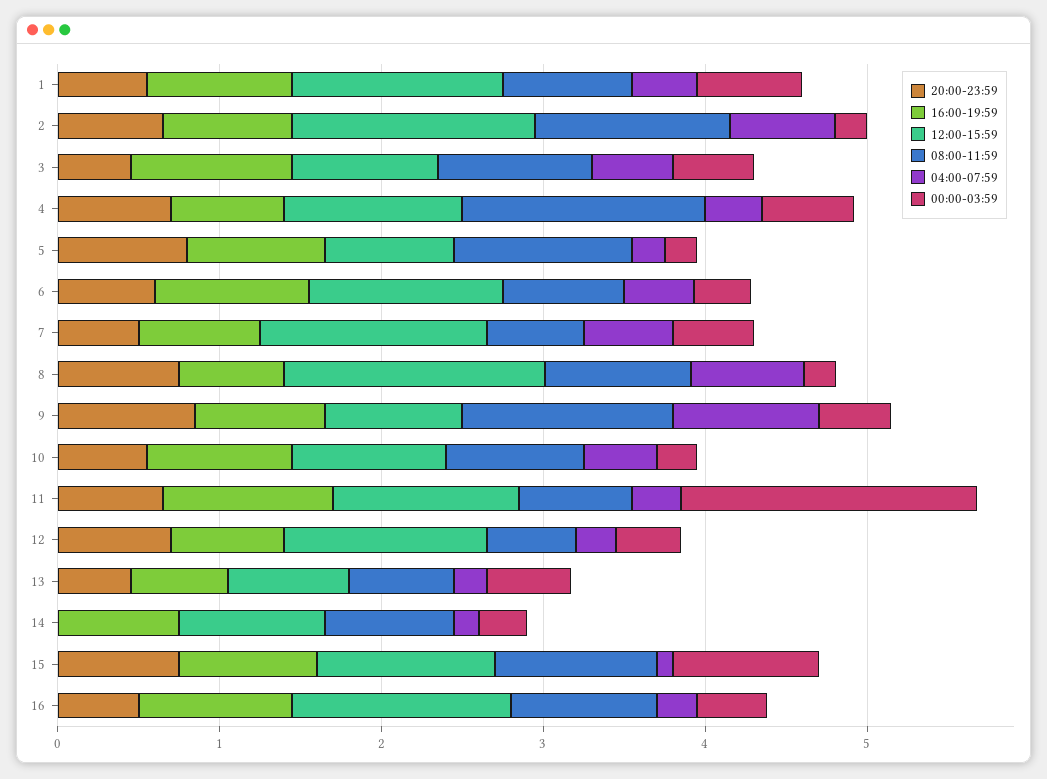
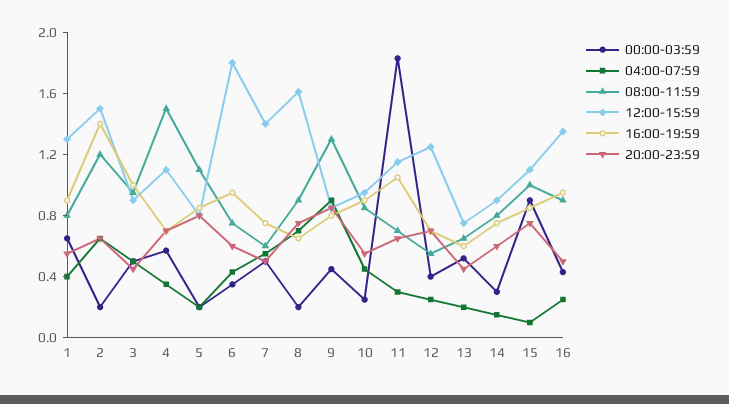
  {
    "20:00-23:59": {
      "1": 0.6,
      "2": 0.7,
      "3": 0.5,
      "4": 0.7,
      "5": 0.8,
      "6": 0.6,
      "7": 0.5,
      "8": 0.8,
      "9": 0.9,
      "10": 0.6,
      "11": 0.7,
      "12": 0.7,
      "13": 0.5,
-     "14": 0,
+     "14": 0.6,
      "15": 0.8,
      "16": 0.5
    },
    "16:00-19:59": {
      "1": 0.9,
-     "2": 0.8,
+     "2": 1.4,
      "3": 1,
      "4": 0.7,
      "5": 0.9,
      "6": 1,
      "7": 0.8,
      "8": 0.7,
      "9": 0.8,
      "10": 0.9,
      "11": 1.1,
      "12": 0.7,
      "13": 0.6,
      "14": 0.8,
      "15": 0.9,
      "16": 1
    },
    "12:00-15:59": {
      "1": 1.3,
      "2": 1.5,
      "3": 0.9,
      "4": 1.1,
      "5": 0.8,
-     "6": 1.2,
+     "6": 1.8,
      "7": 1.4,
      "8": 1.6,
      "9": 0.9,
      "10": 1,
      "11": 1.2,
      "12": 1.3,
      "13": 0.8,
      "14": 0.9,
      "15": 1.1,
      "16": 1.4
    },
    "08:00-11:59": {
      "1": 0.8,
      "2": 1.2,
      "3": 1,
      "4": 1.5,
      "5": 1.1,
      "6": 0.8,
      "7": 0.6,
      "8": 0.9,
      "9": 1.3,
      "10": 0.9,
      "11": 0.7,
      "12": 0.6,
      "13": 0.7,
      "14": 0.8,
      "15": 1,
      "16": 0.9
    },
    "04:00-07:59": {
      "1": 0.4,
      "2": 0.7,
      "3": 0.5,
      "4": 0.4,
      "5": 0.2,
      "6": 0.4,
      "7": 0.6,
      "8": 0.7,
      "9": 0.9,
      "10": 0.5,
      "11": 0.3,
      "12": 0.3,
      "13": 0.2,
      "14": 0.2,
      "15": 0.1,
      "16": 0.3
    },
    "00:00-03:59": {
      "1": 0.7,
      "2": 0.2,
      "3": 0.5,
      "4": 0.6,
      "5": 0.2,
      "6": 0.4,
      "7": 0.5,
      "8": 0.2,
      "9": 0.5,
      "10": 0.3,
      "11": 1.8,
      "12": 0.4,
      "13": 0.5,
      "14": 0.3,
      "15": 0.9,
      "16": 0.4
    }
  }

